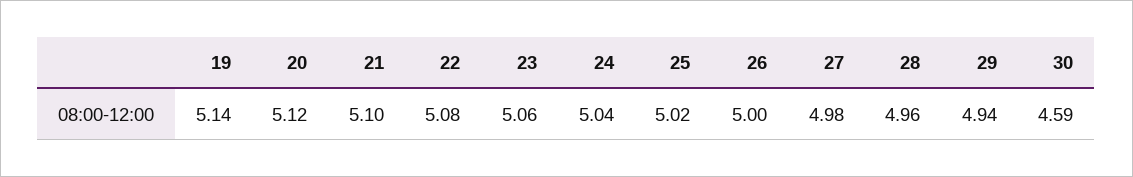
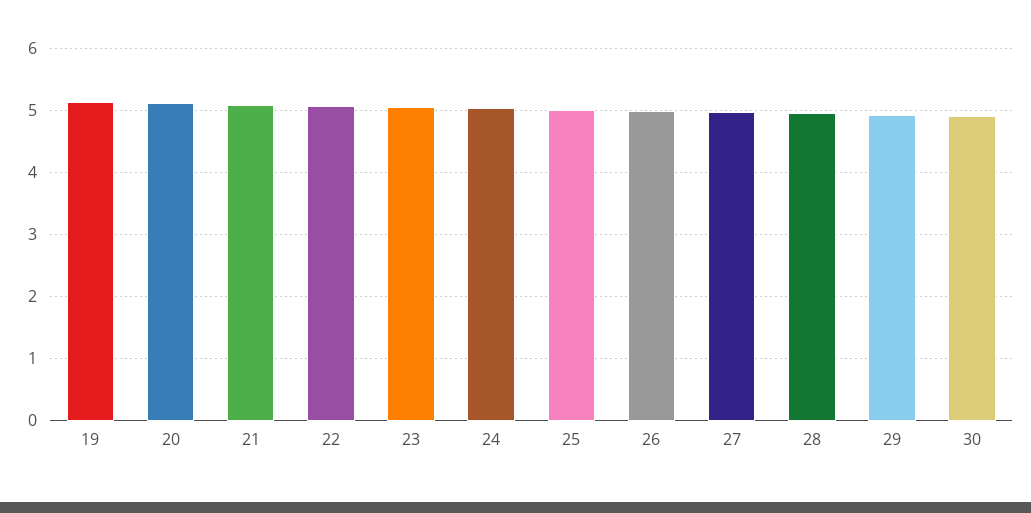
  {
    "19": 5.14,
    "20": 5.12,
    "21": 5.1,
    "22": 5.08,
    "23": 5.06,
    "24": 5.04,
    "25": 5.02,
    "26": 5,
    "27": 4.98,
    "28": 4.96,
    "29": 4.94,
-   "30": 4.59
+   "30": 4.9
  }

